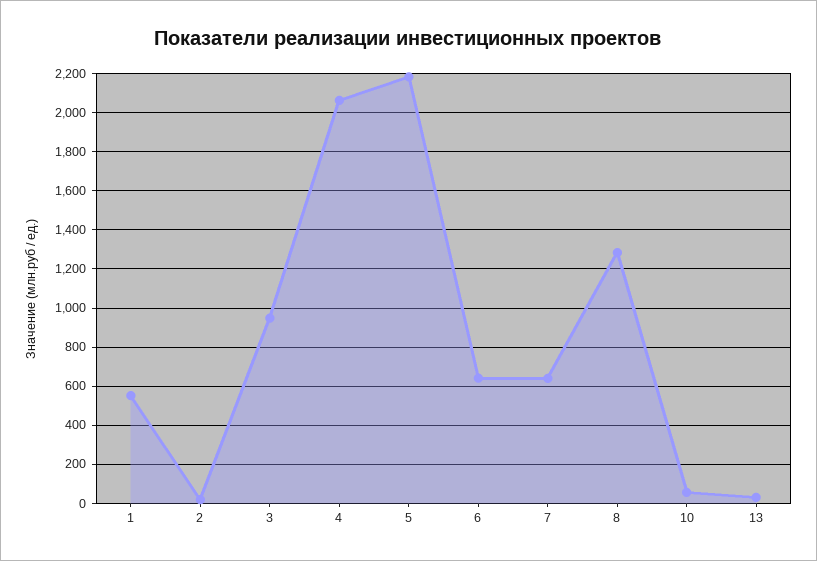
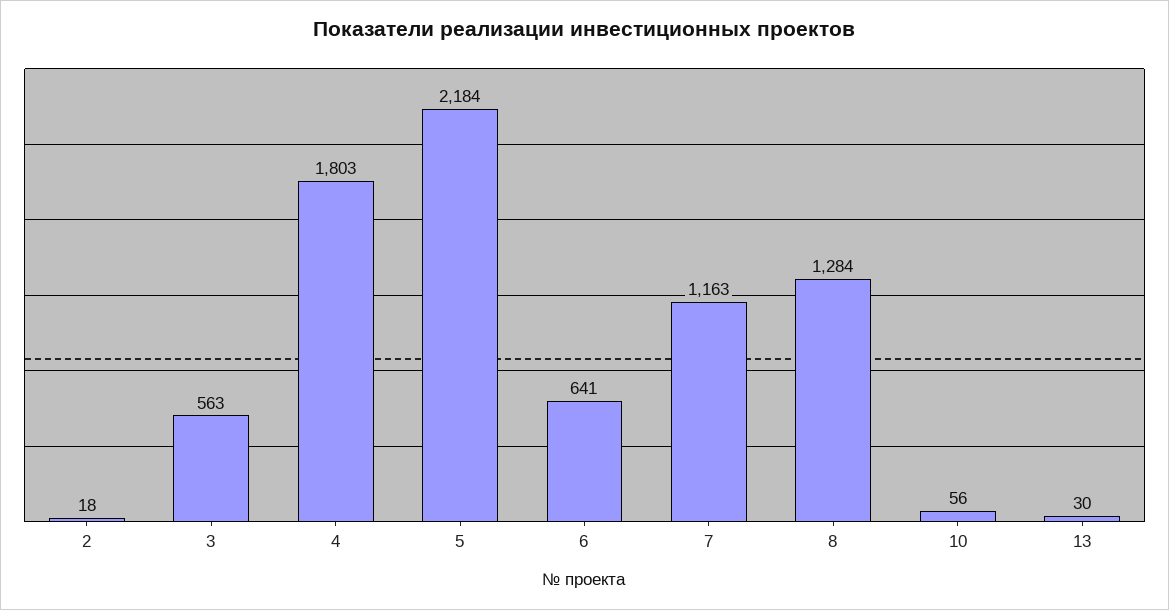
  {
-   "1": 550,
    "2": 18,
-   "3": 950,
+   "3": 563,
-   "4": 2050,
+   "4": 1803,
    "5": 2184,
    "6": 641,
-   "7": 650,
+   "7": 1163,
    "8": 1284,
    "10": 56,
    "13": 30
  }

